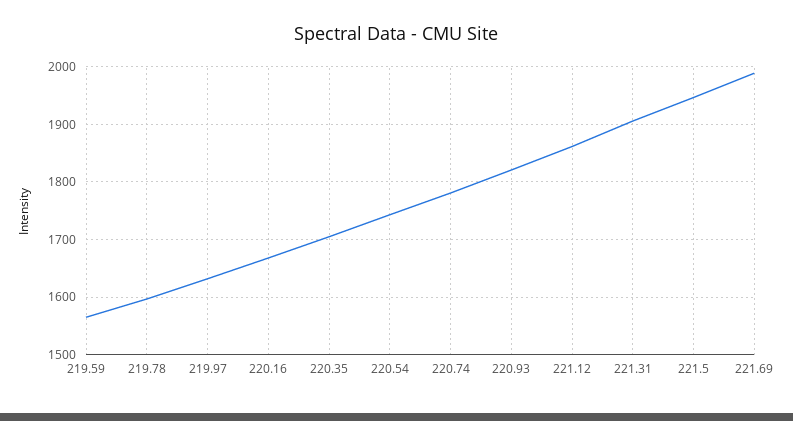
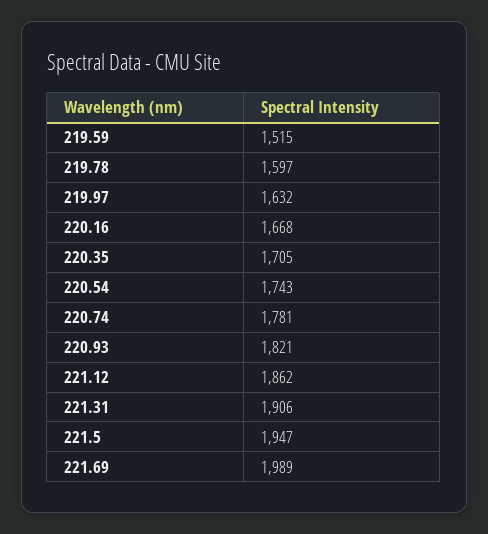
  {
-   "219.59": 1560,
+   "219.59": 1515,
    "219.78": 1597,
    "219.97": 1632,
    "220.16": 1668,
    "220.35": 1705,
    "220.54": 1743,
    "220.74": 1781,
    "220.93": 1821,
    "221.12": 1862,
    "221.31": 1906,
    "221.5": 1947,
    "221.69": 1989
  }

